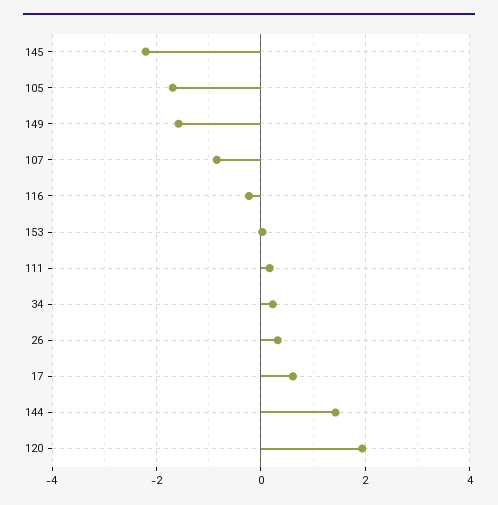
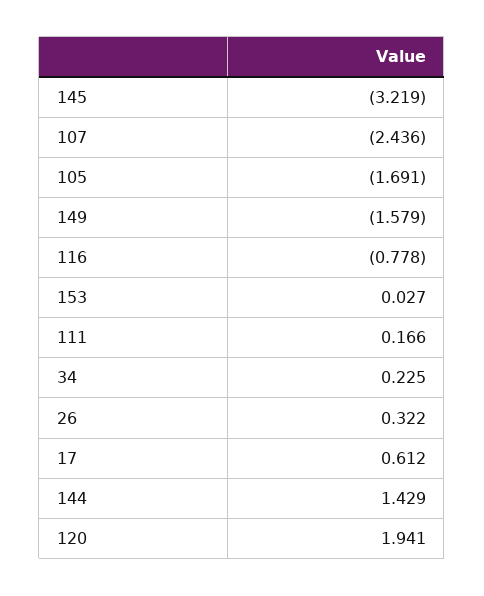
  {
-   "145": -2.2,
+   "145": -3.219,
    "105": -1.691,
    "149": -1.579,
-   "107": -0.8,
+   "107": -2.436,
-   "116": -0.2,
+   "116": -0.778,
    "153": 0.027,
    "111": 0.166,
    "34": 0.225,
    "26": 0.322,
    "17": 0.612,
    "144": 1.429,
    "120": 1.941
  }

